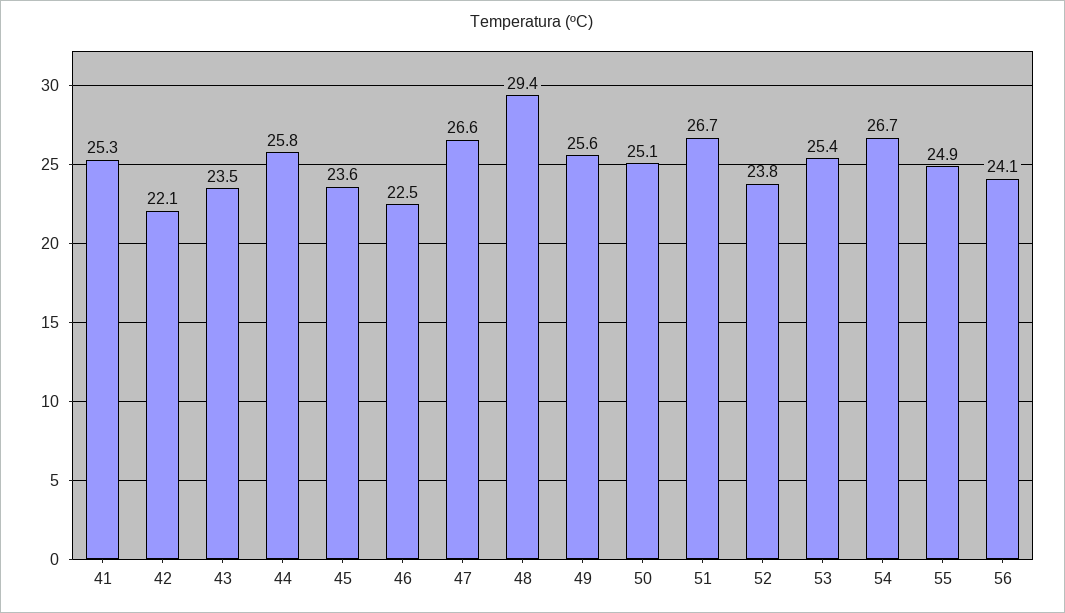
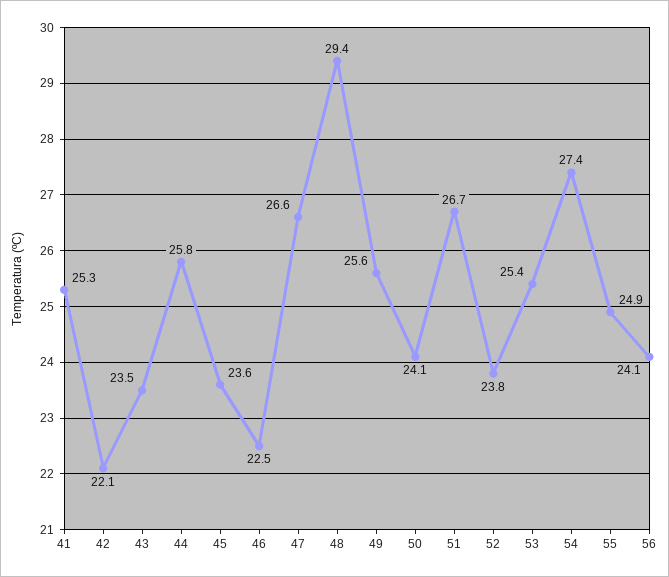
  {
    "41": 25.3,
    "42": 22.1,
    "43": 23.5,
    "44": 25.8,
    "45": 23.6,
    "46": 22.5,
    "47": 26.6,
    "48": 29.4,
    "49": 25.6,
-   "50": 25.1,
+   "50": 24.1,
    "51": 26.7,
    "52": 23.8,
    "53": 25.4,
-   "54": 26.7,
+   "54": 27.4,
    "55": 24.9,
    "56": 24.1
  }

